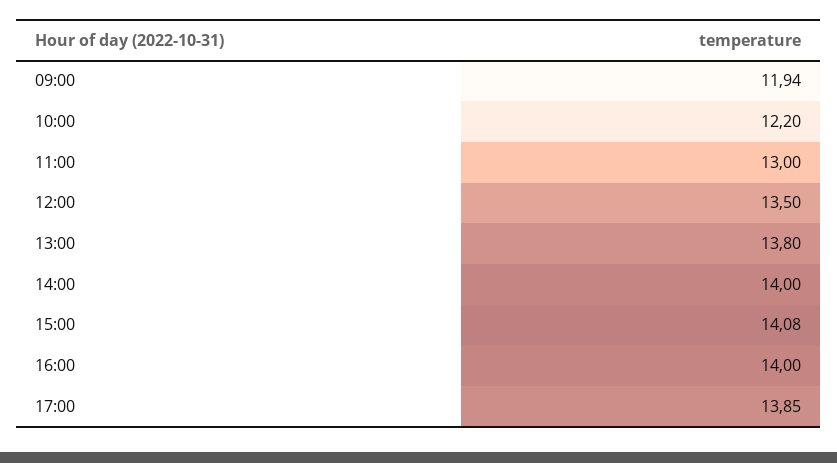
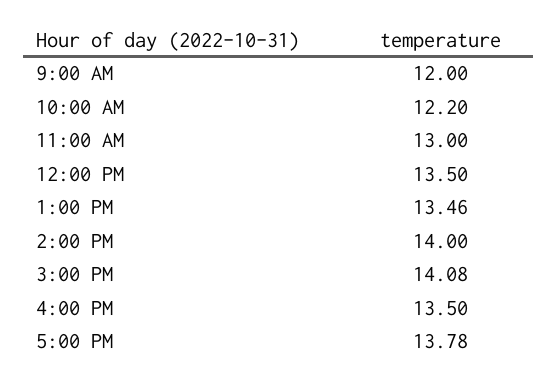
  {
-   "09:00": 11.94,
+   "09:00": 12,
    "10:00": 12.2,
    "11:00": 13,
    "12:00": 13.5,
-   "13:00": 13.8,
+   "13:00": 13.46,
    "14:00": 14,
    "15:00": 14.08,
-   "16:00": 14,
+   "16:00": 13.5,
-   "17:00": 13.85
+   "17:00": 13.78
  }

